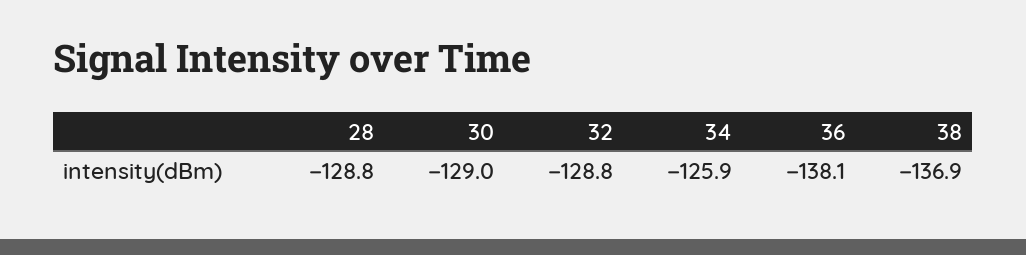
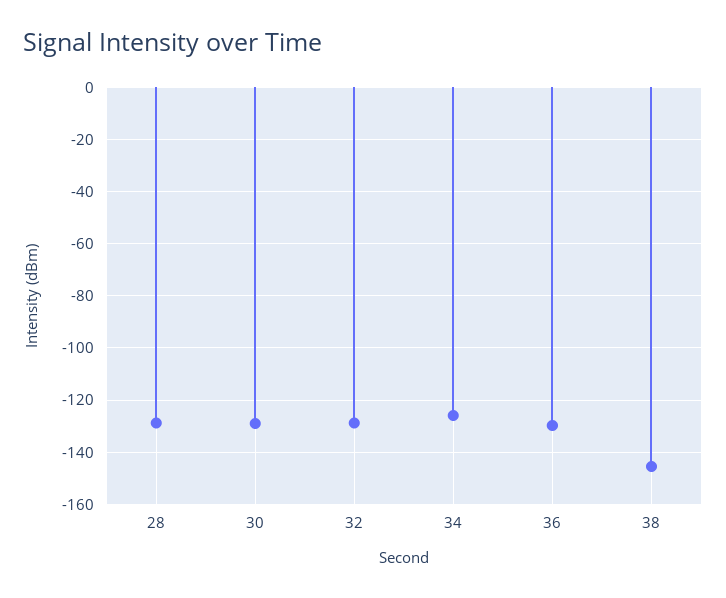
  {
    "28": -128.8,
    "30": -129,
    "32": -128.8,
    "34": -125.9,
-   "36": -138.1,
+   "36": -130,
-   "38": -136.9
+   "38": -145
  }

